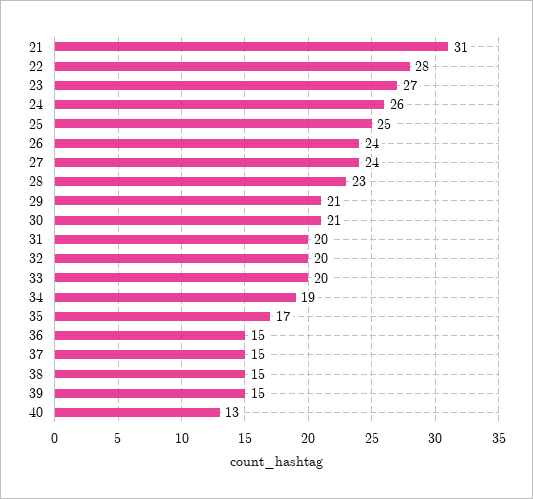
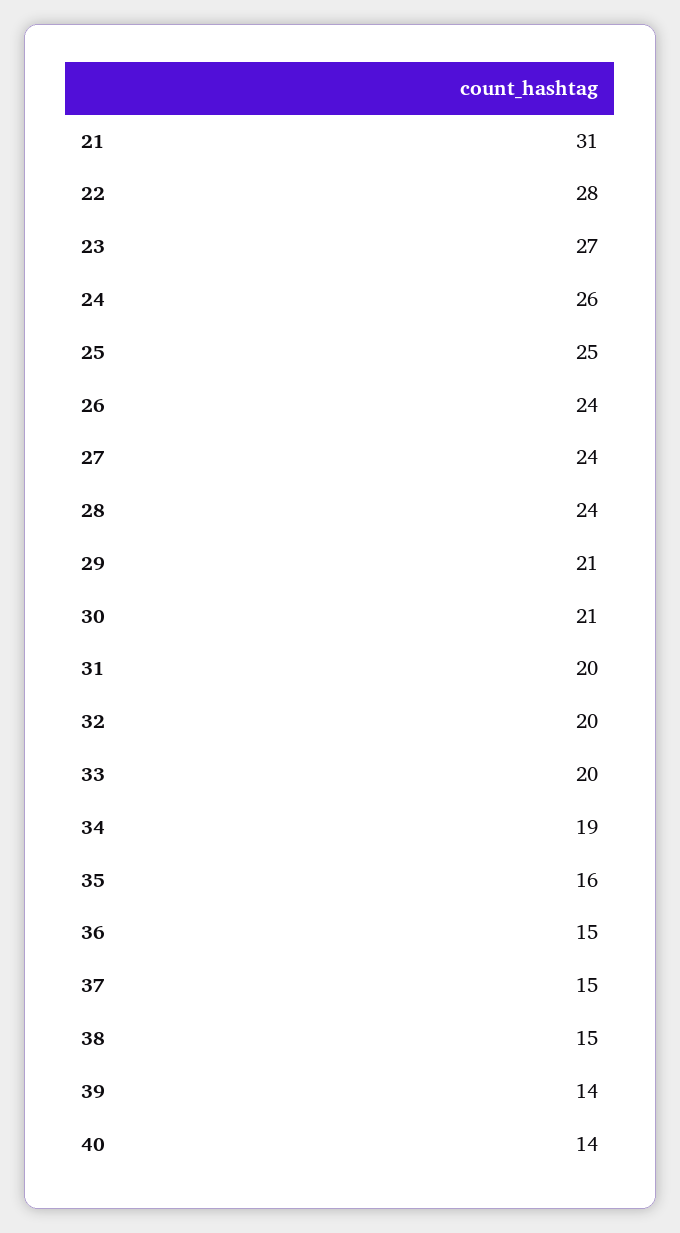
  {
    "21": 31,
    "22": 28,
    "23": 27,
    "24": 26,
    "25": 25,
    "26": 24,
    "27": 24,
-   "28": 23,
+   "28": 24,
    "29": 21,
    "30": 21,
    "31": 20,
    "32": 20,
    "33": 20,
    "34": 19,
-   "35": 17,
+   "35": 16,
    "36": 15,
    "37": 15,
    "38": 15,
-   "39": 15,
+   "39": 14,
-   "40": 13
+   "40": 14
  }

